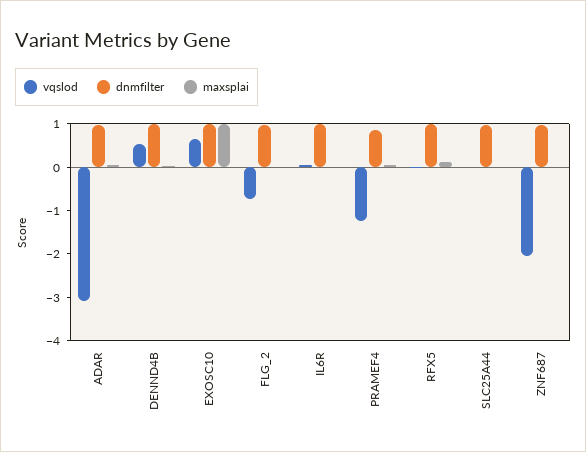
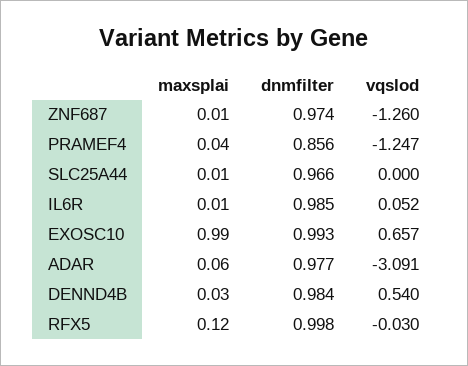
  {
    "vqslod": {
      "ADAR": -3.091,
      "DENND4B": 0.54,
      "EXOSC10": 0.657,
-     "FLG_2": -0.8,
      "IL6R": 0.052,
      "PRAMEF4": -1.247,
      "RFX5": -0.03,
      "SLC25A44": 0,
-     "ZNF687": -2
+     "ZNF687": -1.26
    },
    "dnmfilter": {
      "ADAR": 0.977,
      "DENND4B": 0.984,
      "EXOSC10": 0.993,
-     "FLG_2": 1,
      "IL6R": 0.985,
      "PRAMEF4": 0.856,
      "RFX5": 0.998,
      "SLC25A44": 0.966,
      "ZNF687": 0.974
    },
    "maxsplai": {
      "ADAR": 0.06,
      "DENND4B": 0.03,
      "EXOSC10": 0.99,
-     "FLG_2": 0,
      "IL6R": 0.01,
      "PRAMEF4": 0.04,
      "RFX5": 0.12,
      "SLC25A44": 0.01,
      "ZNF687": 0.01
    }
  }

